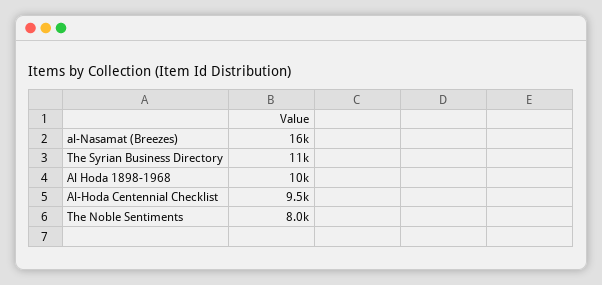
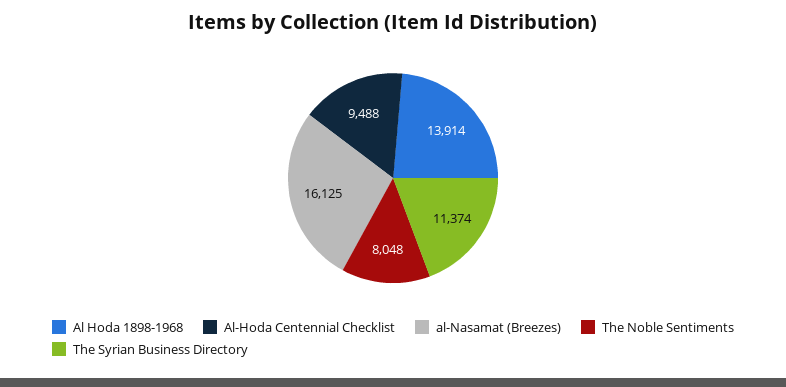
  {
    "al-Nasamat (Breezes)": 16125,
    "The Syrian Business Directory": 11374,
-   "Al Hoda 1898-1968": 10000,
+   "Al Hoda 1898-1968": 13914,
    "Al-Hoda Centennial Checklist": 9488,
    "The Noble Sentiments": 8048
  }

